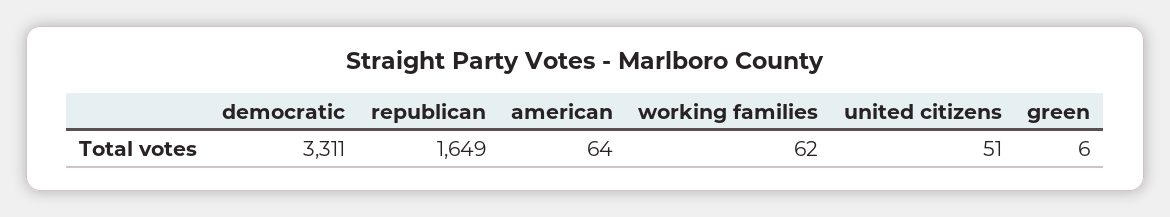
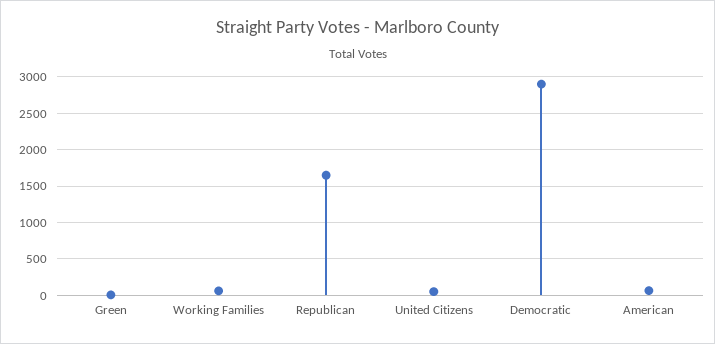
  {
-   "democratic": 3311,
+   "democratic": 2900,
    "republican": 1649,
    "american": 64,
    "working families": 62,
    "united citizens": 51,
    "green": 6
  }

